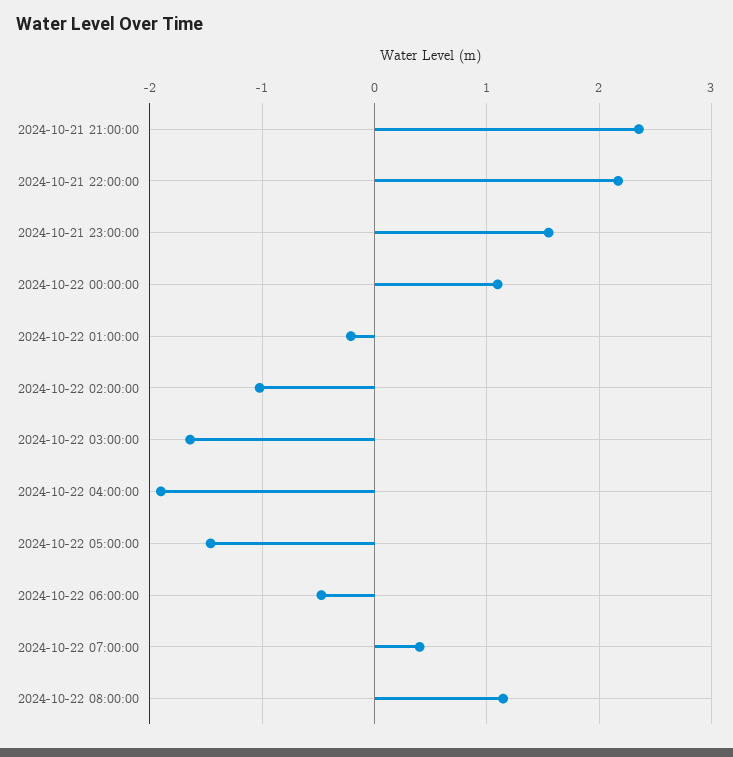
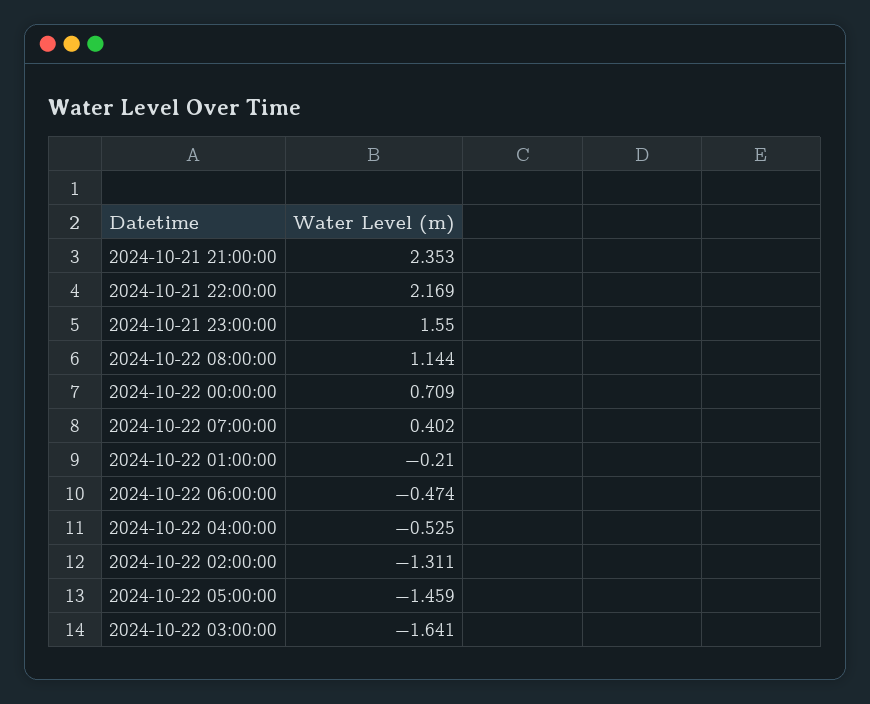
  {
    "2024-10-21 21:00:00": 2.353,
    "2024-10-21 22:00:00": 2.169,
    "2024-10-21 23:00:00": 1.55,
-   "2024-10-22 00:00:00": 1.1,
+   "2024-10-22 00:00:00": 0.709,
    "2024-10-22 01:00:00": -0.21,
-   "2024-10-22 02:00:00": -1,
+   "2024-10-22 02:00:00": -1.311,
    "2024-10-22 03:00:00": -1.641,
-   "2024-10-22 04:00:00": -1.9,
+   "2024-10-22 04:00:00": -0.525,
    "2024-10-22 05:00:00": -1.459,
    "2024-10-22 06:00:00": -0.474,
    "2024-10-22 07:00:00": 0.402,
    "2024-10-22 08:00:00": 1.144
  }

